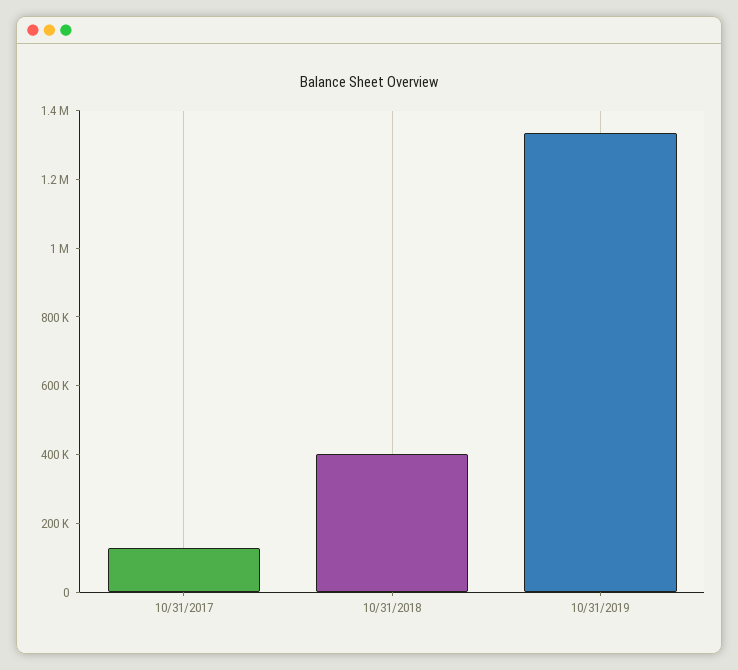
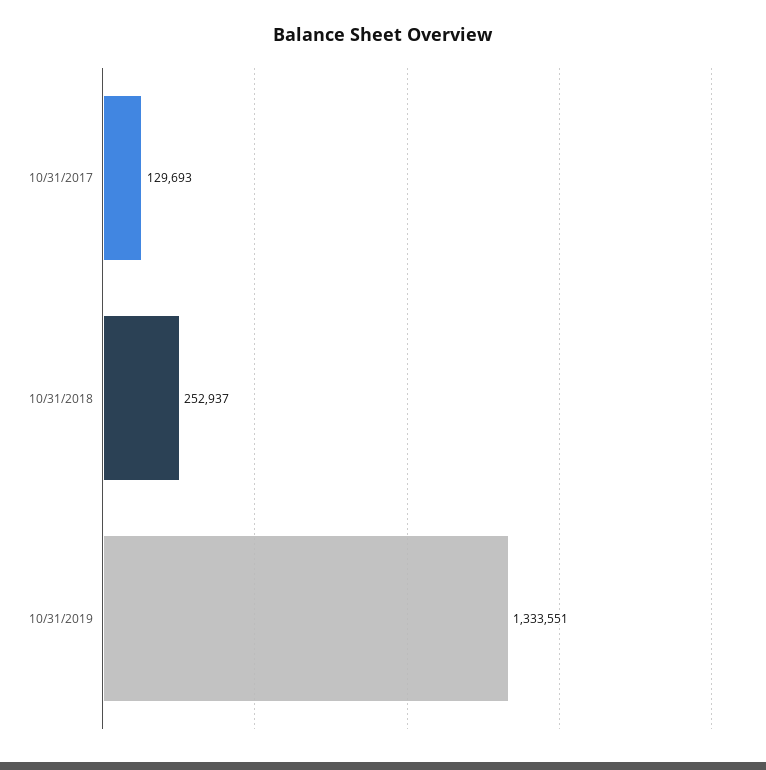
  {
    "10/31/2017": 129693,
-   "10/31/2018": 400000,
+   "10/31/2018": 252937,
    "10/31/2019": 1333551
  }

